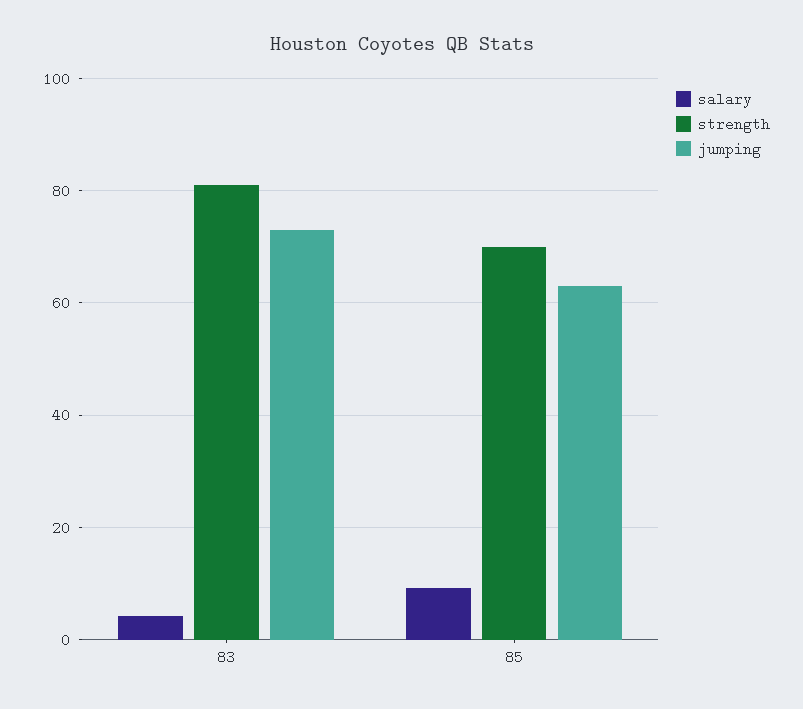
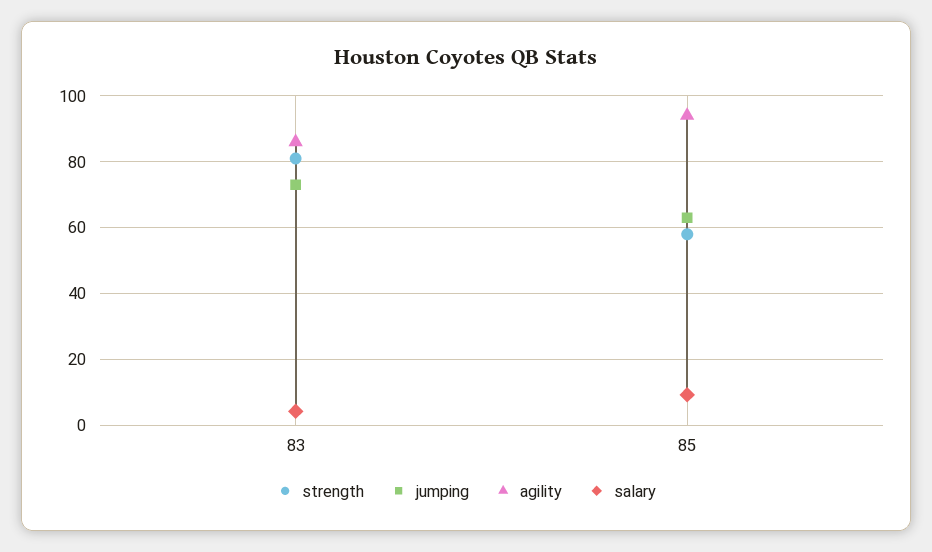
  {
    "salary": {
      "83": 4,
      "85": 10
    },
    "strength": {
      "83": 82,
-     "85": 70
+     "85": 58
    },
    "jumping": {
      "83": 74,
      "85": 64
-   }
+   },
+   "agility": {
+     "83": 86,
+     "85": 94
+   }
  }

